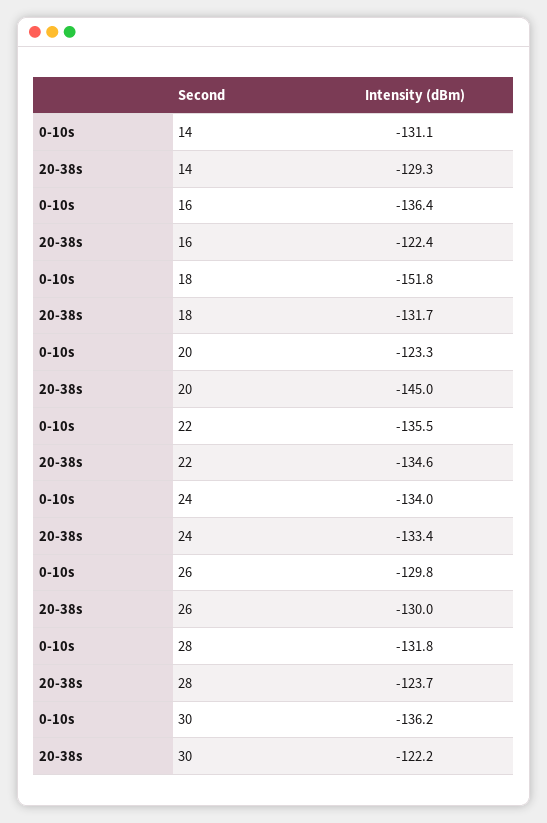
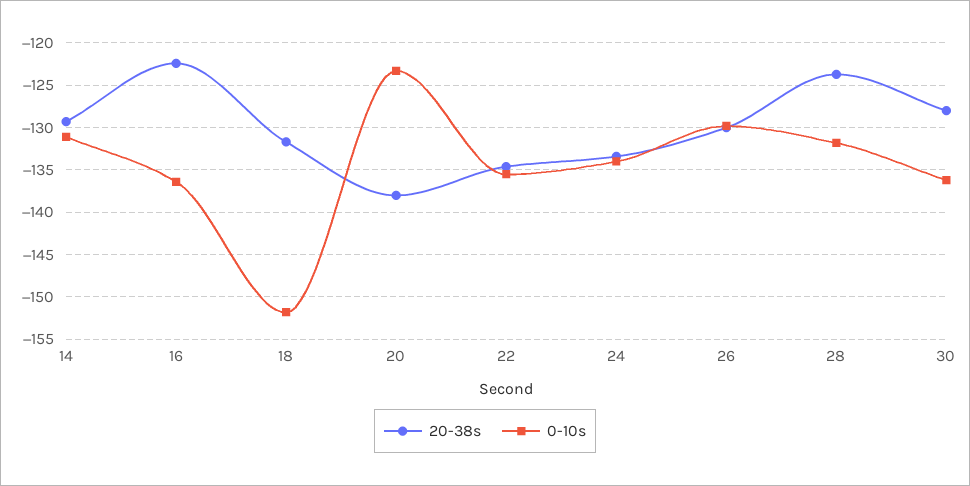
  {
    "0-10s": {
      "14": -131.1,
      "16": -136.4,
      "18": -151.8,
      "20": -123.3,
      "22": -135.5,
      "24": -134,
      "26": -129.8,
      "28": -131.8,
      "30": -136.2
    },
    "20-38s": {
      "14": -129.3,
      "16": -122.4,
      "18": -131.7,
-     "20": -145,
+     "20": -138,
      "22": -134.6,
      "24": -133.4,
      "26": -130,
      "28": -123.7,
-     "30": -122.2
+     "30": -128
    }
  }

